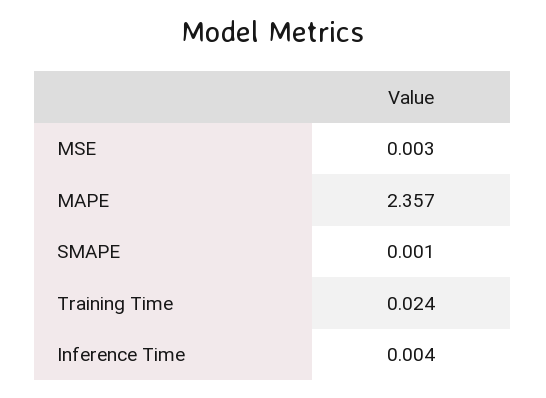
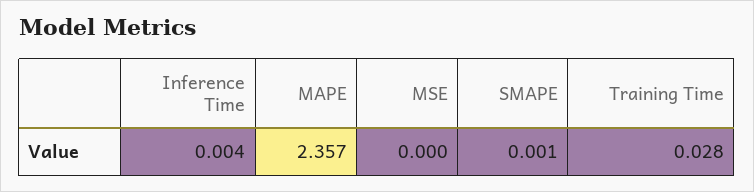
  {
-   "MSE": 0.003,
+   "MSE": 0,
    "MAPE": 2.357,
    "SMAPE": 0.001,
-   "Training Time": 0.024,
+   "Training Time": 0.028,
    "Inference Time": 0.004
  }

